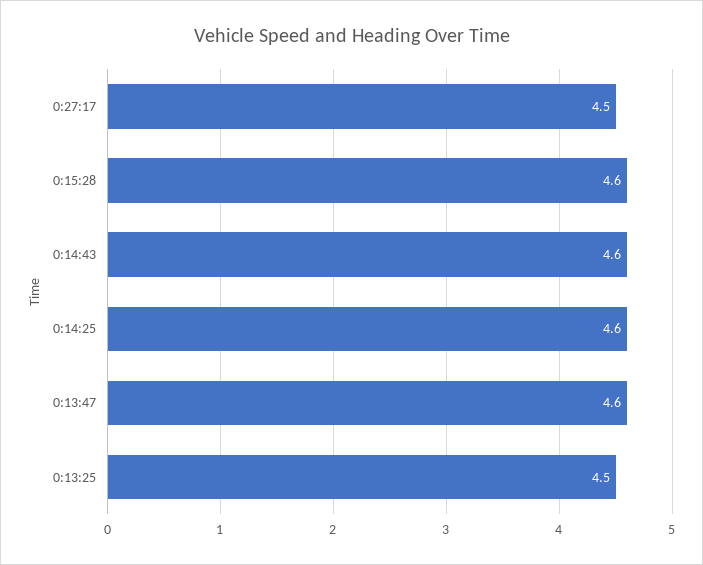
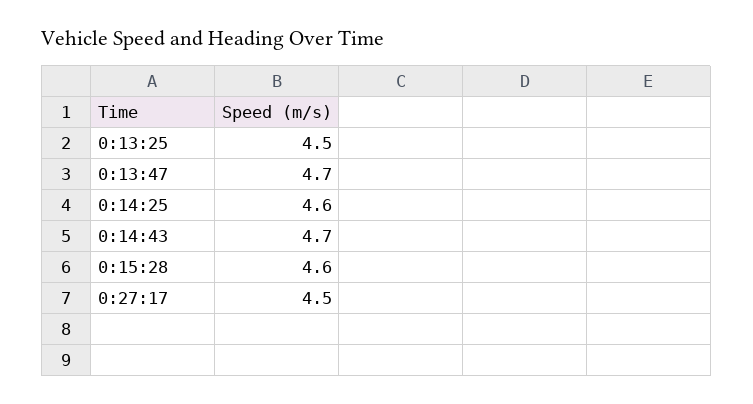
  {
    "0:27:17": 4.5,
    "0:15:28": 4.6,
-   "0:14:43": 4.6,
+   "0:14:43": 4.7,
    "0:14:25": 4.6,
-   "0:13:47": 4.6,
+   "0:13:47": 4.7,
    "0:13:25": 4.5
  }

